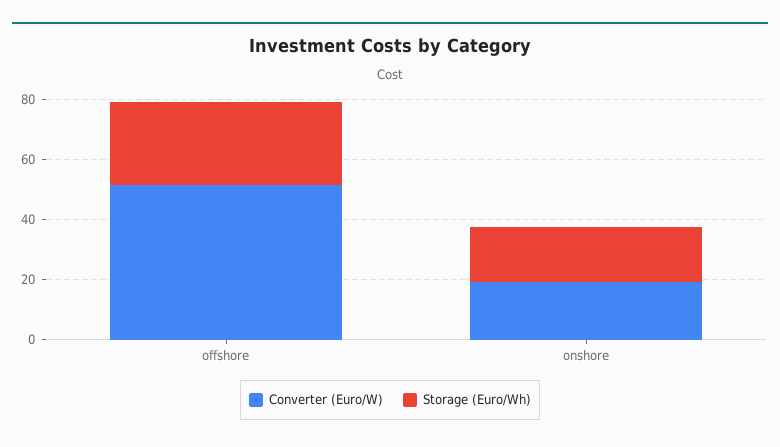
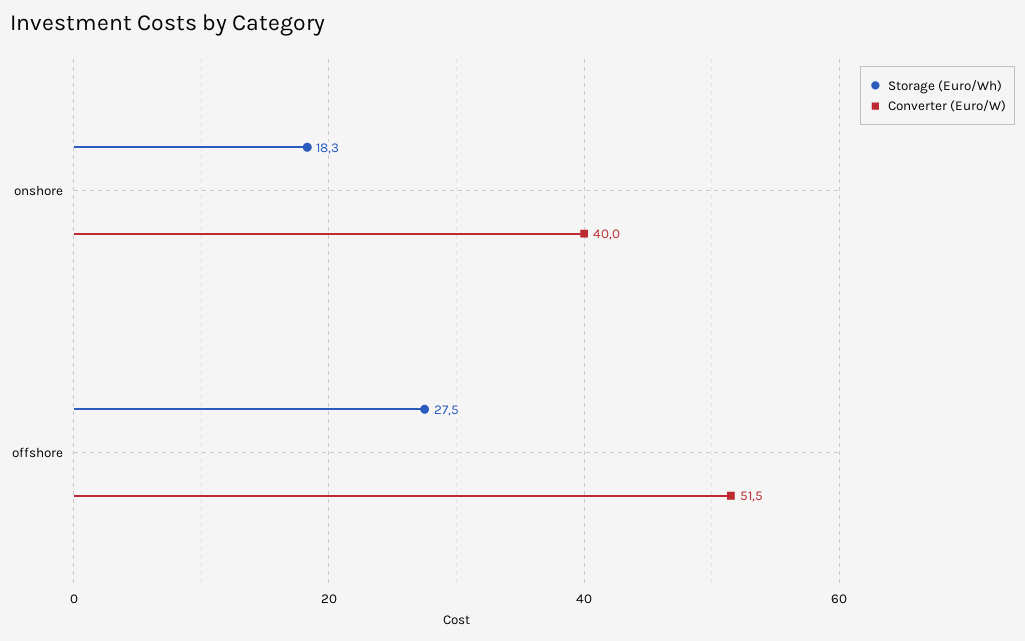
  {
    "Converter (Euro/W)": {
      "offshore": 51.5,
-     "onshore": 20
+     "onshore": 40
    },
    "Storage (Euro/Wh)": {
      "offshore": 27.5,
      "onshore": 18.3
    }
  }

